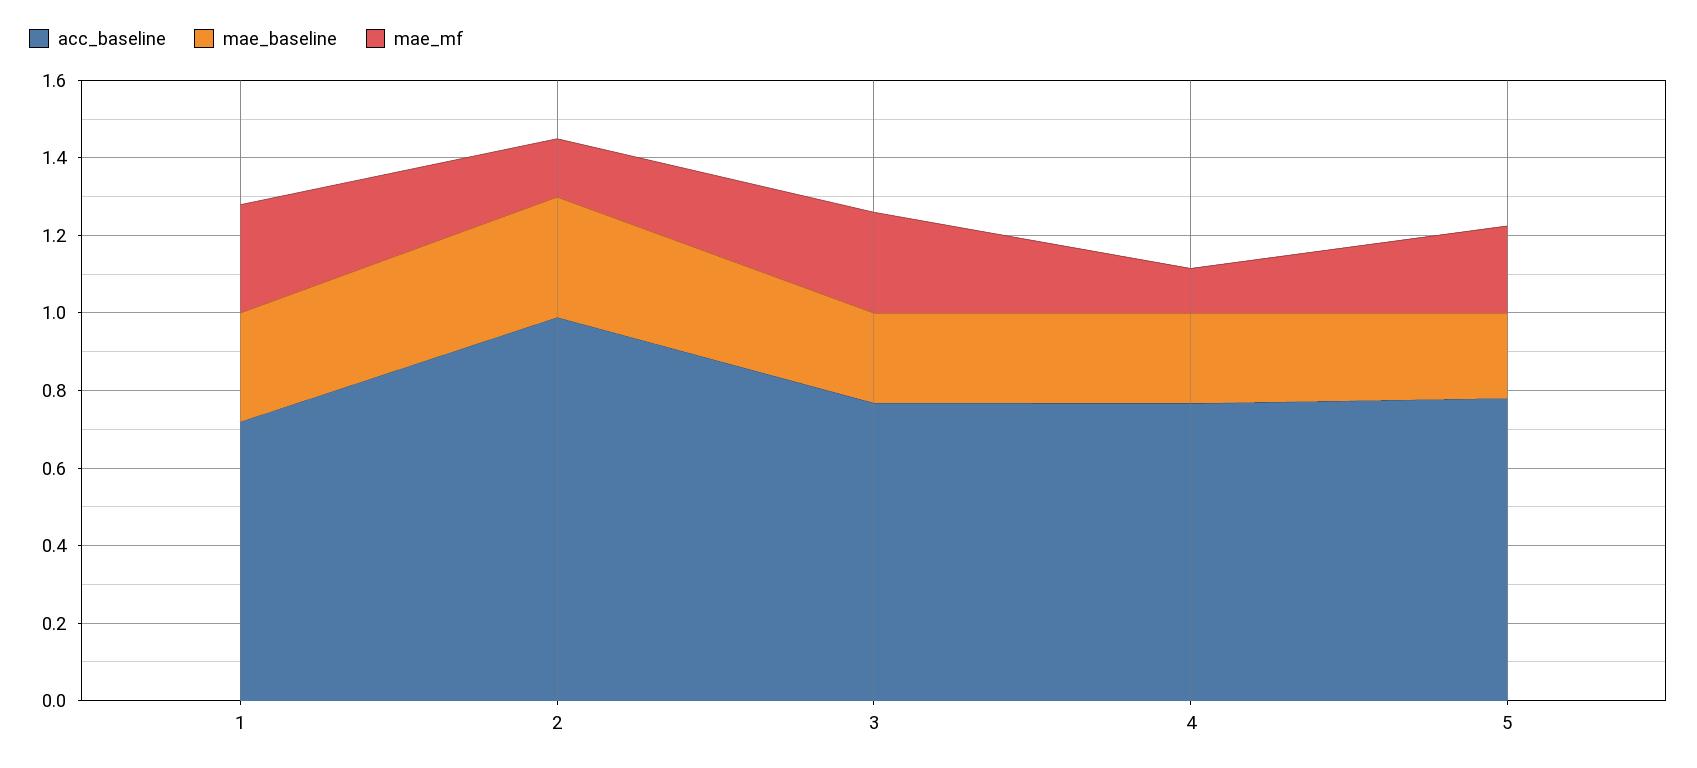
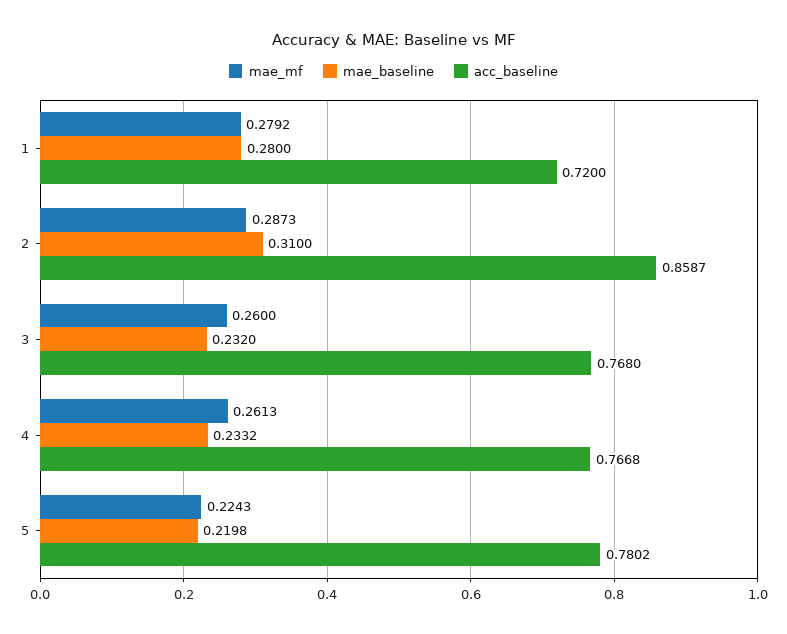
  {
    "acc_baseline": {
      "1": 0.72,
-     "2": 1,
+     "2": 0.8587,
      "3": 0.768,
      "4": 0.7668,
      "5": 0.7802
    },
    "mae_baseline": {
      "1": 0.28,
      "2": 0.31,
      "3": 0.232,
      "4": 0.2332,
      "5": 0.2198
    },
    "mae_mf": {
      "1": 0.2792,
-     "2": 0.15,
+     "2": 0.2873,
      "3": 0.26,
-     "4": 0.1,
+     "4": 0.2613,
      "5": 0.2243
    }
  }

